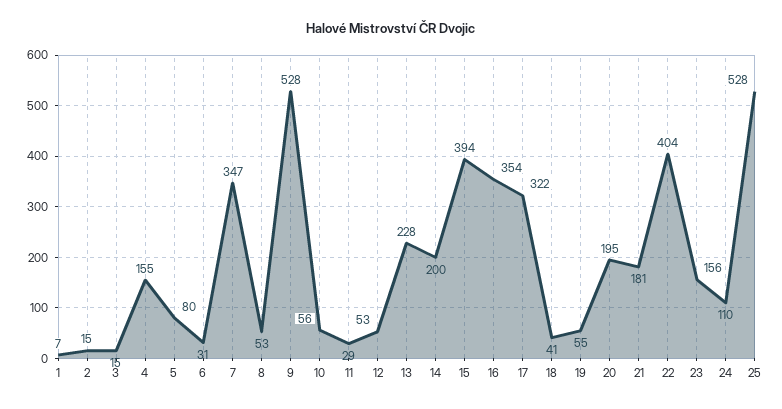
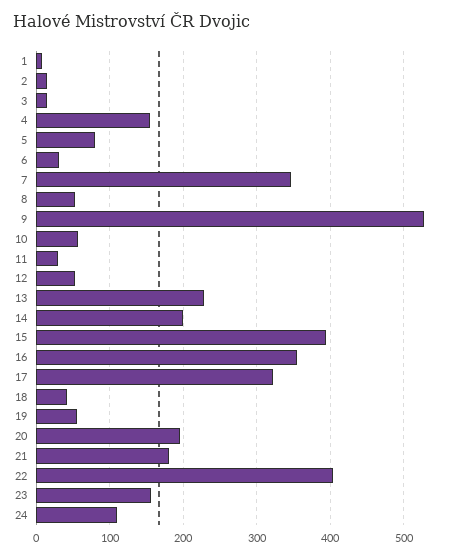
  {
    "1": 7,
    "2": 15,
    "3": 15,
    "4": 155,
    "5": 80,
    "6": 31,
    "7": 347,
    "8": 53,
    "9": 528,
    "10": 56,
    "11": 29,
    "12": 53,
    "13": 228,
    "14": 200,
    "15": 394,
    "16": 354,
    "17": 322,
    "18": 41,
    "19": 55,
    "20": 195,
    "21": 181,
    "22": 404,
    "23": 156,
-   "24": 110,
+   "24": 110
-   "25": 528
  }

